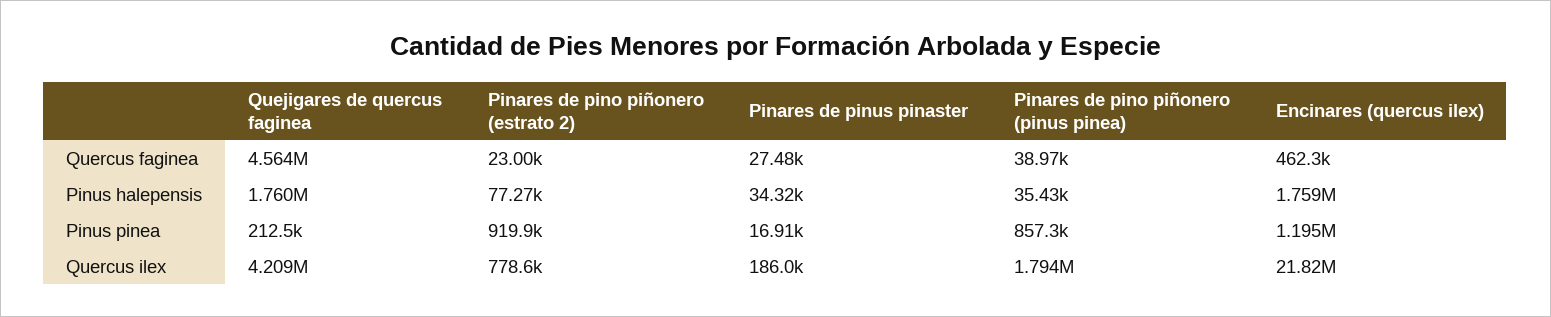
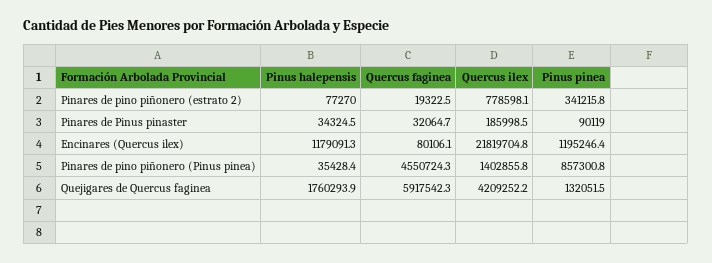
  {
    "Quejigares de quercus faginea": {
-     "Quercus faginea": 4564000,
+     "Quercus faginea": 5917542.3,
      "Pinus halepensis": 1760293.9,
-     "Pinus pinea": 212500,
+     "Pinus pinea": 132051.5,
      "Quercus ilex": 4209252.2
    },
    "Pinares de pino piñonero (estrato 2)": {
-     "Quercus faginea": 23000,
+     "Quercus faginea": 19322.5,
      "Pinus halepensis": 77270,
-     "Pinus pinea": 919900,
+     "Pinus pinea": 341215.8,
      "Quercus ilex": 778598.1
    },
    "Pinares de pinus pinaster": {
-     "Quercus faginea": 27480,
+     "Quercus faginea": 32064.7,
      "Pinus halepensis": 34324.5,
-     "Pinus pinea": 16910,
+     "Pinus pinea": 90119,
      "Quercus ilex": 185998.5
    },
    "Pinares de pino piñonero (pinus pinea)": {
-     "Quercus faginea": 38970,
+     "Quercus faginea": 4550724.3,
      "Pinus halepensis": 35428.4,
      "Pinus pinea": 857300.8,
-     "Quercus ilex": 1794000
+     "Quercus ilex": 1402855.8
    },
    "Encinares (quercus ilex)": {
-     "Quercus faginea": 462300,
+     "Quercus faginea": 80106.1,
-     "Pinus halepensis": 1759000,
+     "Pinus halepensis": 1179091.3,
      "Pinus pinea": 1195246.4,
      "Quercus ilex": 21819704.8
    }
  }

